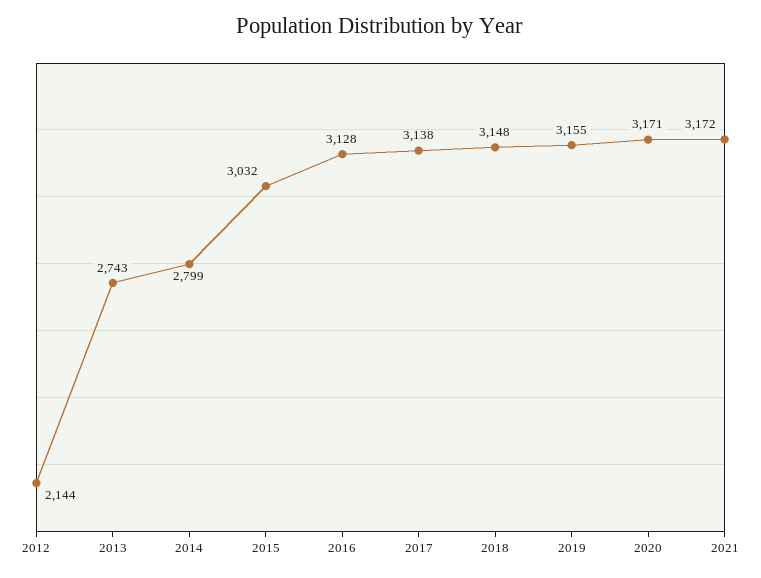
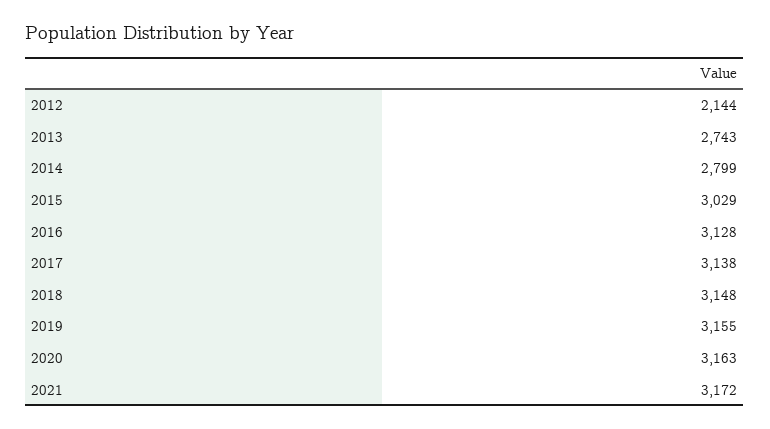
  {
    "2012": 2144,
    "2013": 2743,
    "2014": 2799,
-   "2015": 3032,
+   "2015": 3029,
    "2016": 3128,
    "2017": 3138,
    "2018": 3148,
    "2019": 3155,
-   "2020": 3171,
+   "2020": 3163,
    "2021": 3172
  }

